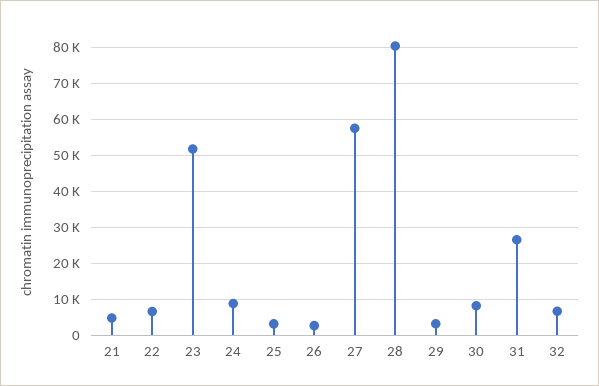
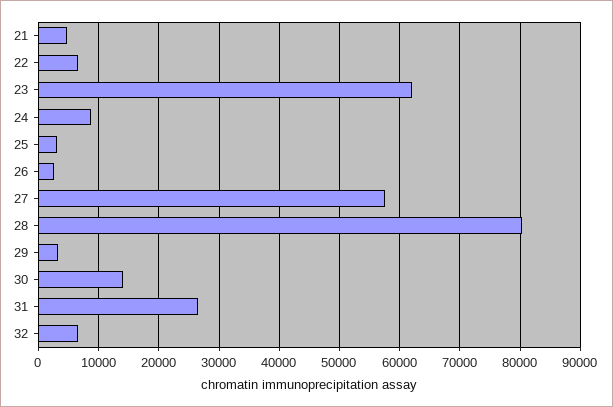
  {
    "21": 5000,
    "22": 7000,
-   "23": 52000,
+   "23": 62000,
    "24": 9000,
    "25": 3000,
    "26": 3000,
    "27": 57000,
    "28": 80000,
    "29": 3000,
-   "30": 8000,
+   "30": 14000,
    "31": 27000,
    "32": 7000
  }

